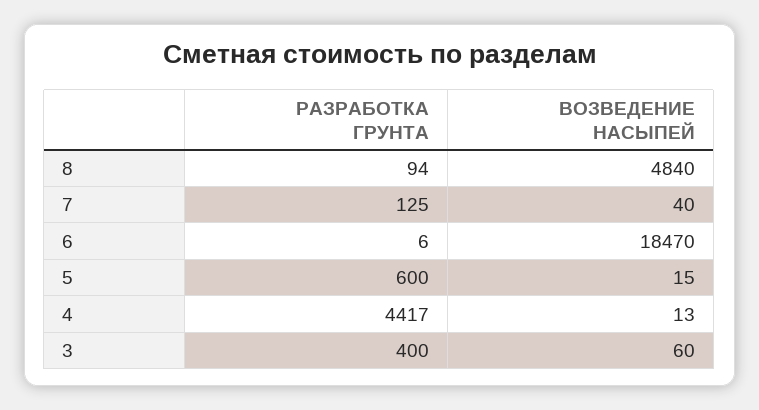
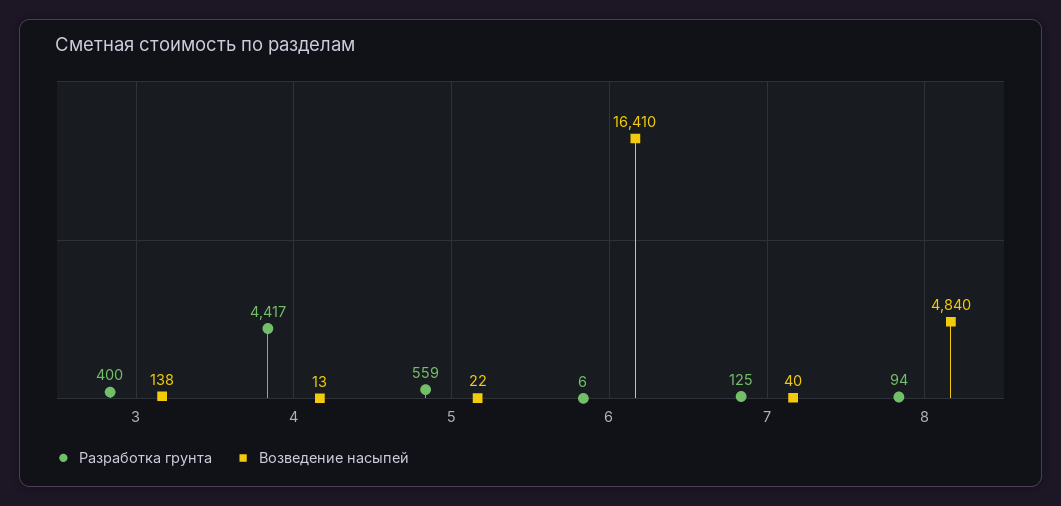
  {
    "РАЗРАБОТКА ГРУНТА": {
      "8": 94,
      "7": 125,
      "6": 6,
-     "5": 600,
+     "5": 559,
      "4": 4417,
      "3": 400
    },
    "ВОЗВЕДЕНИЕ НАСЫПЕЙ": {
      "8": 4840,
      "7": 40,
-     "6": 18470,
+     "6": 16410,
-     "5": 15,
+     "5": 22,
      "4": 13,
-     "3": 60
+     "3": 138
    }
  }

